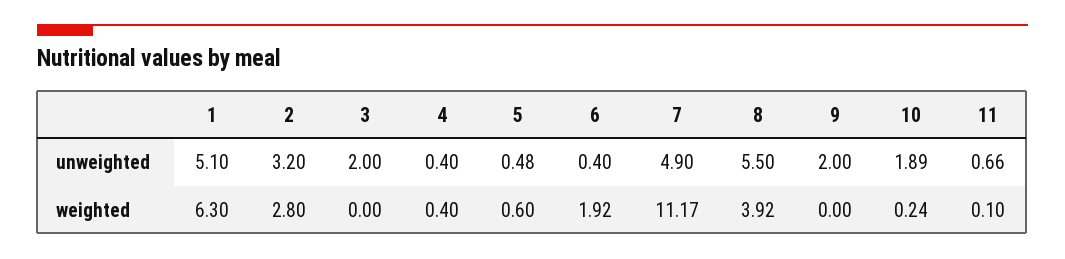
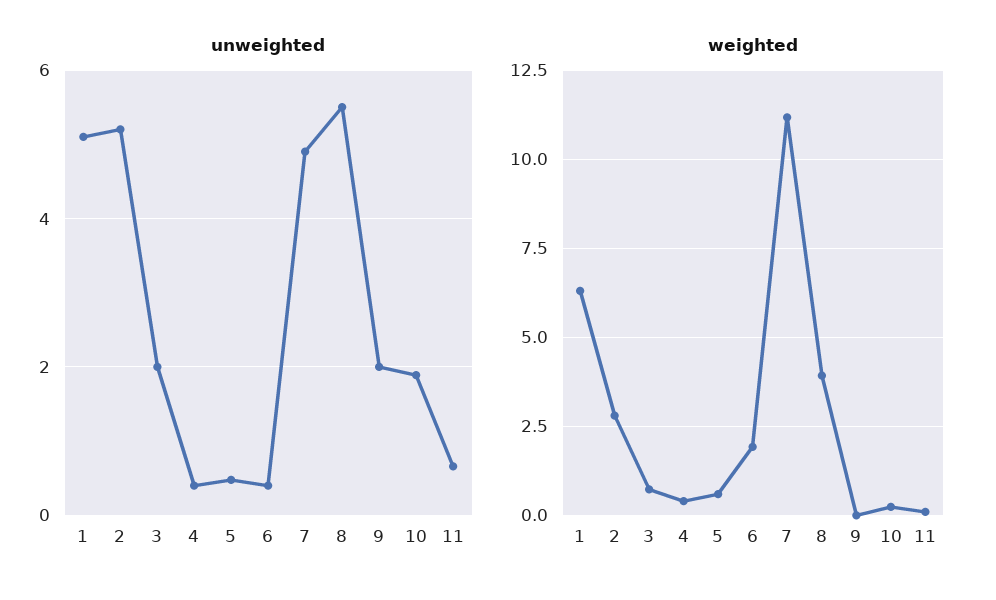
  {
    "unweighted": {
      "1": 5.1,
-     "2": 3.2,
+     "2": 5.2,
      "3": 2,
      "4": 0.4,
      "5": 0.48,
      "6": 0.4,
      "7": 4.9,
      "8": 5.5,
      "9": 2,
      "10": 1.89,
      "11": 0.66
    },
    "weighted": {
      "1": 6.3,
      "2": 2.8,
-     "3": 0,
+     "3": 0.75,
      "4": 0.4,
      "5": 0.6,
      "6": 1.92,
      "7": 11.17,
      "8": 3.92,
      "9": 0,
      "10": 0.24,
      "11": 0.1
    }
  }

